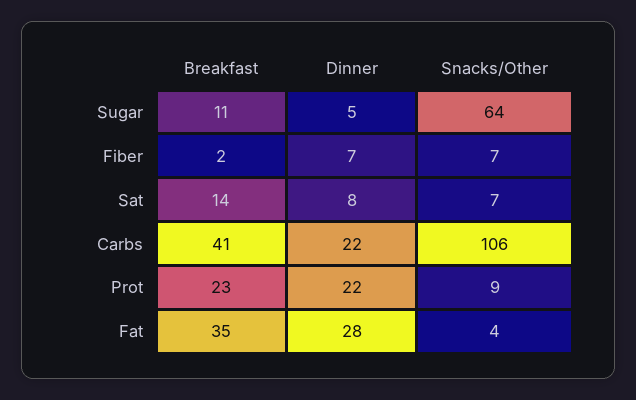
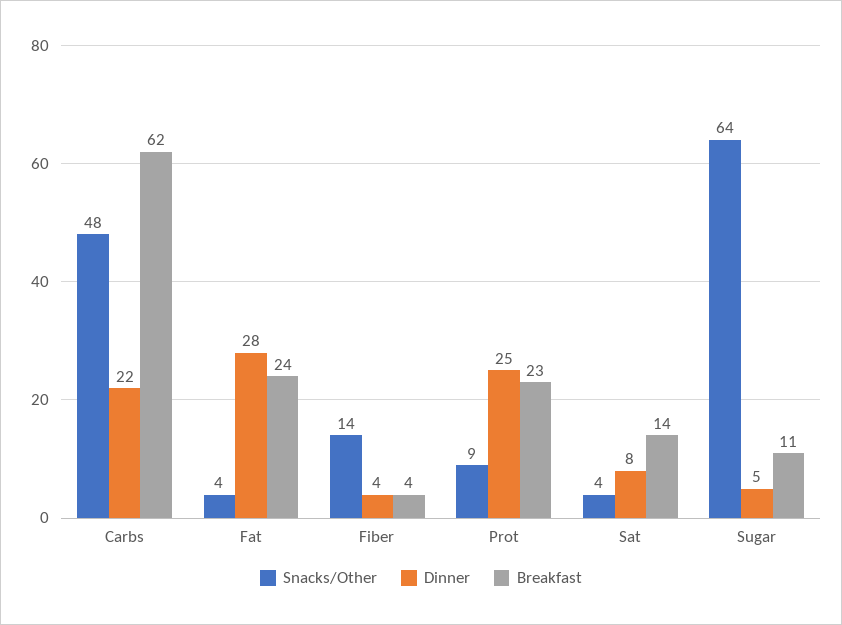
  {
    "Breakfast": {
      "Sugar": 11,
-     "Fiber": 2,
+     "Fiber": 4,
      "Sat": 14,
-     "Carbs": 41,
+     "Carbs": 62,
      "Prot": 23,
-     "Fat": 35
+     "Fat": 24
    },
    "Dinner": {
      "Sugar": 5,
-     "Fiber": 7,
+     "Fiber": 4,
      "Sat": 8,
      "Carbs": 22,
-     "Prot": 22,
+     "Prot": 25,
      "Fat": 28
    },
    "Snacks/Other": {
      "Sugar": 64,
-     "Fiber": 7,
+     "Fiber": 14,
-     "Sat": 7,
+     "Sat": 4,
-     "Carbs": 106,
+     "Carbs": 48,
      "Prot": 9,
      "Fat": 4
    }
  }

